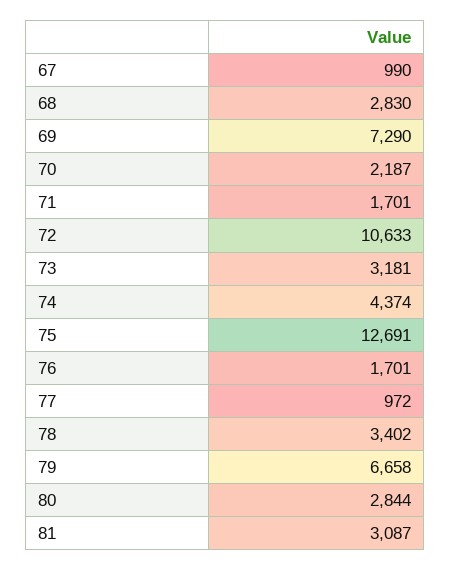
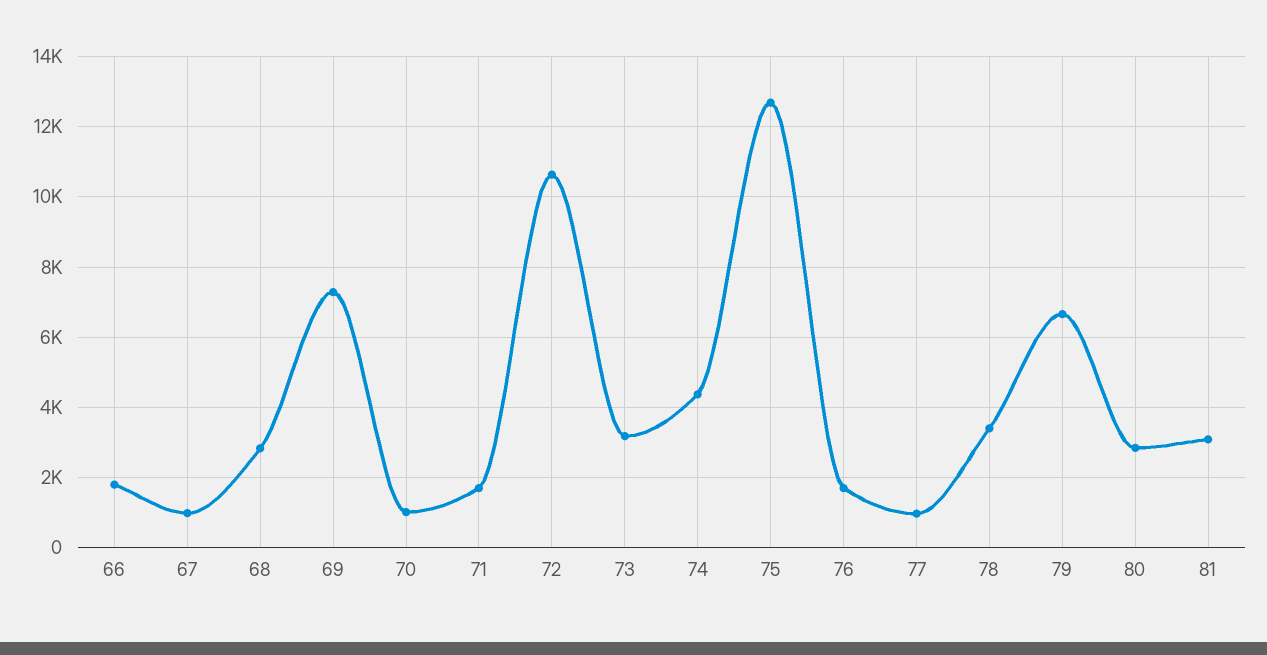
  {
    "67": 990,
    "68": 2830,
    "69": 7290,
-   "70": 2187,
+   "70": 1000,
    "71": 1701,
    "72": 10633,
    "73": 3181,
    "74": 4374,
    "75": 12691,
    "76": 1701,
    "77": 972,
    "78": 3402,
    "79": 6658,
    "80": 2844,
-   "81": 3087
+   "81": 3087,
+   "66": 1800
  }

